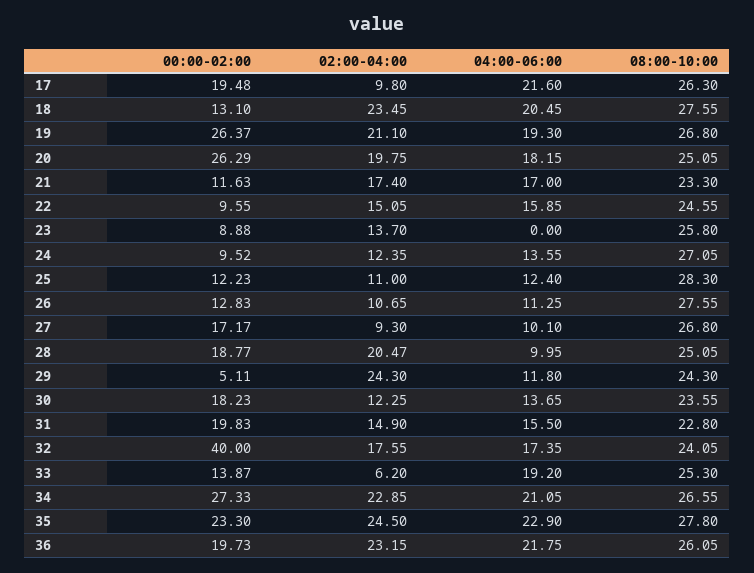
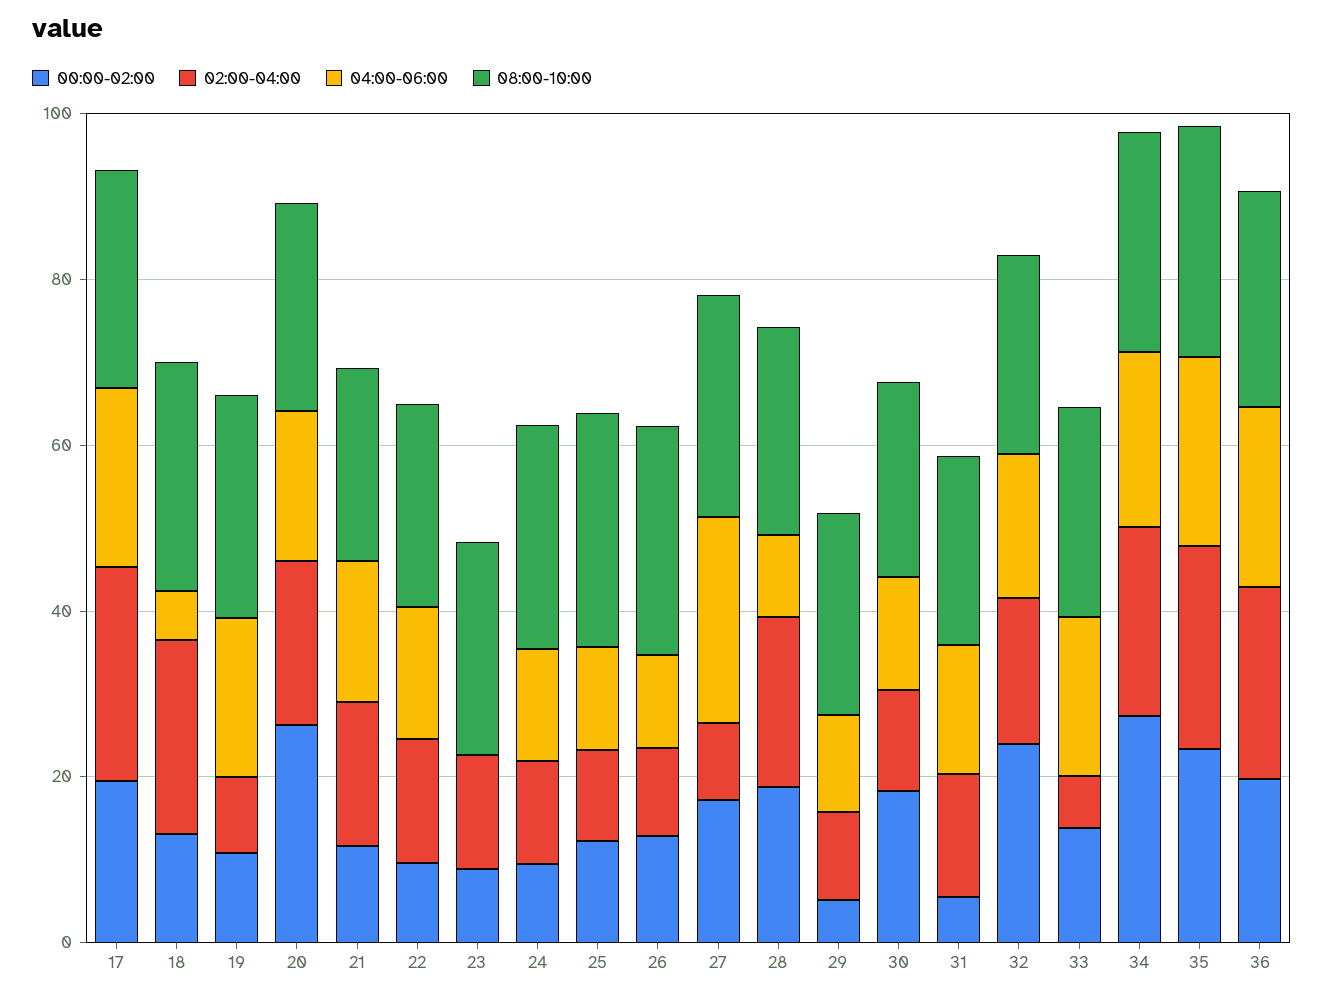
  {
    "00:00-02:00": {
      "17": 19.48,
      "18": 13.1,
-     "19": 26.37,
+     "19": 10,
      "20": 26.29,
      "21": 11.63,
      "22": 9.55,
      "23": 8.88,
      "24": 9.52,
      "25": 12.23,
      "26": 12.83,
      "27": 17.17,
      "28": 18.77,
      "29": 5.11,
      "30": 18.23,
-     "31": 19.83,
+     "31": 5,
-     "32": 40,
+     "32": 25,
      "33": 13.87,
      "34": 27.33,
      "35": 23.3,
      "36": 19.73
    },
    "02:00-04:00": {
-     "17": 9.8,
+     "17": 25,
      "18": 23.45,
-     "19": 21.1,
+     "19": 10,
      "20": 19.75,
      "21": 17.4,
      "22": 15.05,
      "23": 13.7,
      "24": 12.35,
      "25": 11,
      "26": 10.65,
      "27": 9.3,
      "28": 20.47,
-     "29": 24.3,
+     "29": 10,
      "30": 12.25,
      "31": 14.9,
      "32": 17.55,
      "33": 6.2,
      "34": 22.85,
      "35": 24.5,
      "36": 23.15
    },
    "04:00-06:00": {
      "17": 21.6,
-     "18": 20.45,
+     "18": 5,
      "19": 19.3,
      "20": 18.15,
      "21": 17,
      "22": 15.85,
      "23": 0,
      "24": 13.55,
      "25": 12.4,
      "26": 11.25,
-     "27": 10.1,
+     "27": 25,
      "28": 9.95,
      "29": 11.8,
      "30": 13.65,
      "31": 15.5,
      "32": 17.35,
      "33": 19.2,
      "34": 21.05,
      "35": 22.9,
      "36": 21.75
    },
    "08:00-10:00": {
      "17": 26.3,
      "18": 27.55,
      "19": 26.8,
      "20": 25.05,
      "21": 23.3,
      "22": 24.55,
      "23": 25.8,
      "24": 27.05,
      "25": 28.3,
      "26": 27.55,
      "27": 26.8,
      "28": 25.05,
      "29": 24.3,
      "30": 23.55,
      "31": 22.8,
      "32": 24.05,
      "33": 25.3,
      "34": 26.55,
      "35": 27.8,
      "36": 26.05
    }
  }

